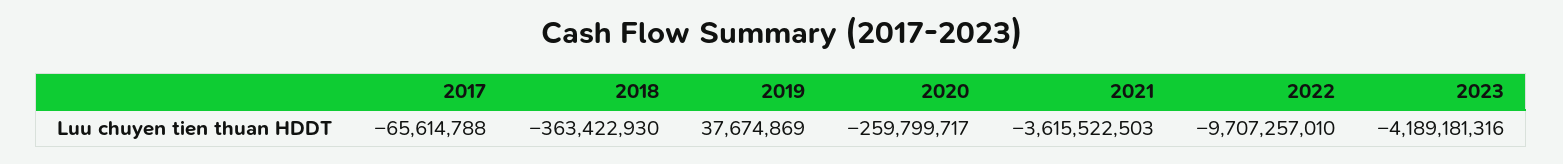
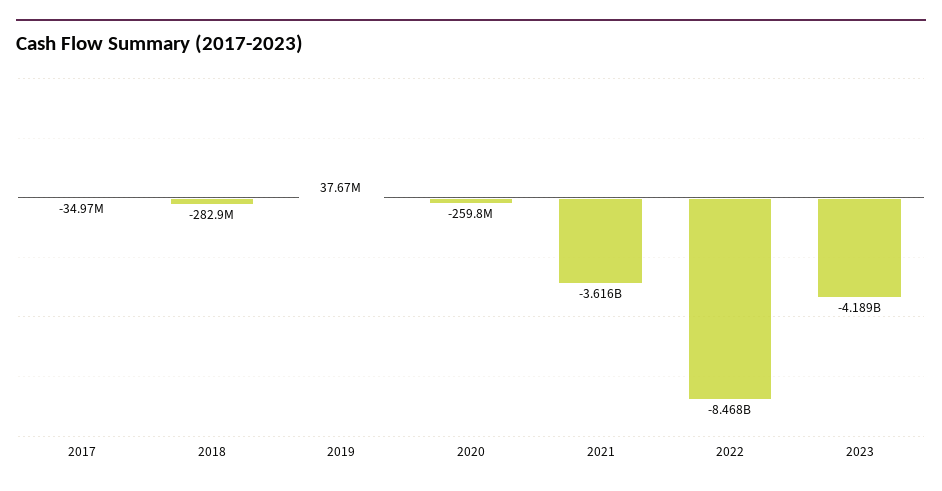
  {
-   "2017": -65614788,
+   "2017": -34970000,
-   "2018": -363422930,
+   "2018": -282900000,
    "2019": 37674869,
    "2020": -259799717,
    "2021": -3615522503,
-   "2022": -9707257010,
+   "2022": -8468000000,
    "2023": -4189181316
  }

